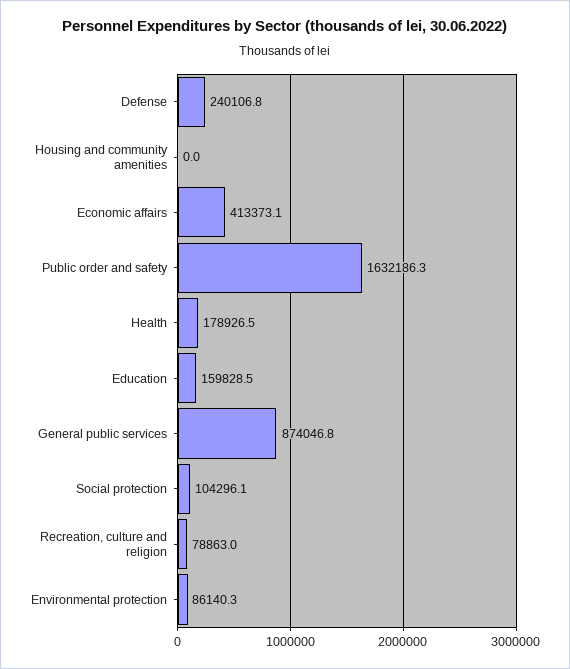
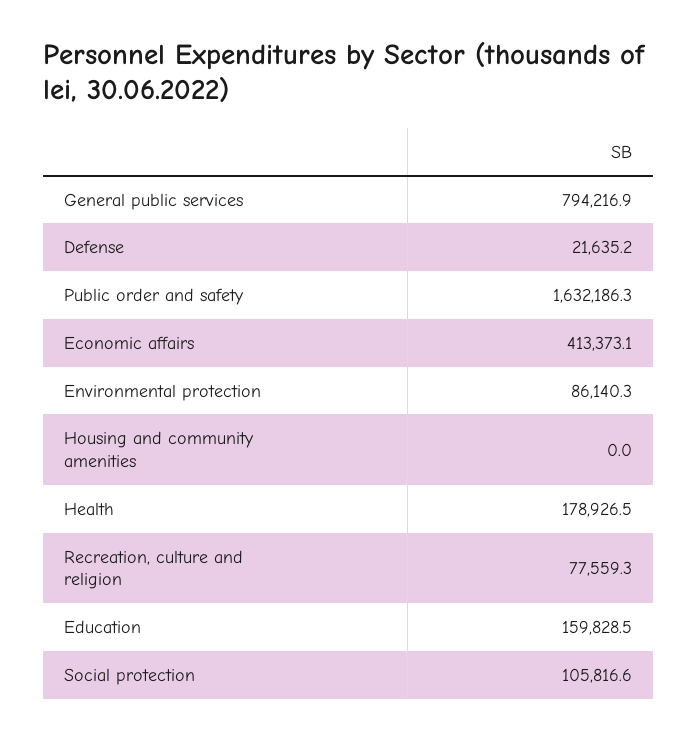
  {
-   "Defense": 240106.8,
+   "Defense": 21635.2,
    "Housing and community amenities": 0,
    "Economic affairs": 413373.1,
    "Public order and safety": 1632186.3,
    "Health": 178926.5,
    "Education": 159828.5,
-   "General public services": 874046.8,
+   "General public services": 794216.9,
-   "Social protection": 104296.1,
+   "Social protection": 105816.6,
-   "Recreation, culture and religion": 78863,
+   "Recreation, culture and religion": 77559.3,
    "Environmental protection": 86140.3
  }

